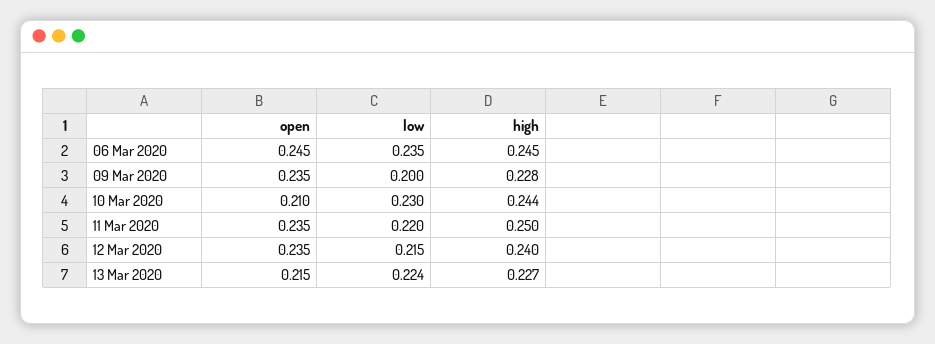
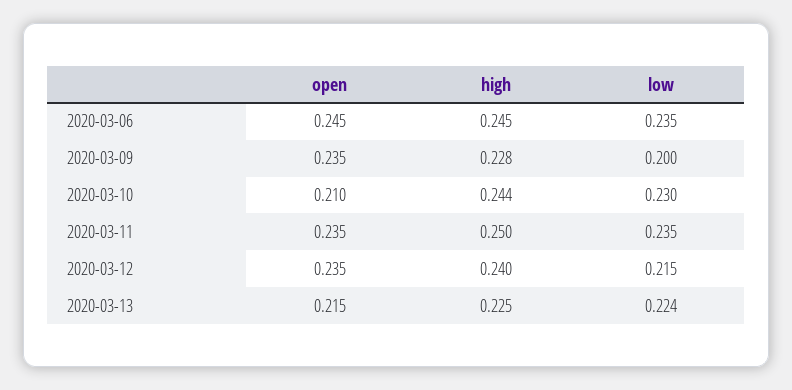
  {
    "open": {
      "06 Mar 2020": 0.245,
      "09 Mar 2020": 0.235,
      "10 Mar 2020": 0.21,
      "11 Mar 2020": 0.235,
      "12 Mar 2020": 0.235,
      "13 Mar 2020": 0.215
    },
    "low": {
      "06 Mar 2020": 0.235,
      "09 Mar 2020": 0.2,
      "10 Mar 2020": 0.23,
-     "11 Mar 2020": 0.22,
+     "11 Mar 2020": 0.235,
      "12 Mar 2020": 0.215,
      "13 Mar 2020": 0.224
    },
    "high": {
      "06 Mar 2020": 0.245,
      "09 Mar 2020": 0.228,
      "10 Mar 2020": 0.244,
      "11 Mar 2020": 0.25,
      "12 Mar 2020": 0.24,
-     "13 Mar 2020": 0.227
+     "13 Mar 2020": 0.225
    }
  }

